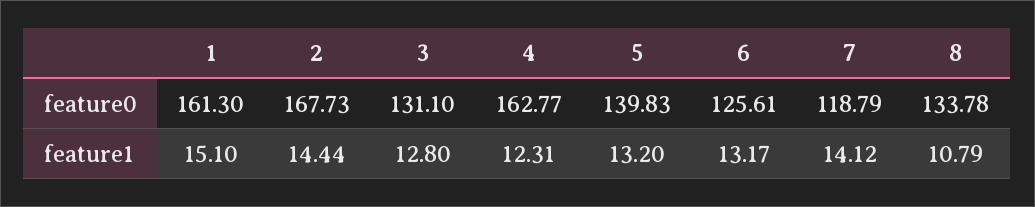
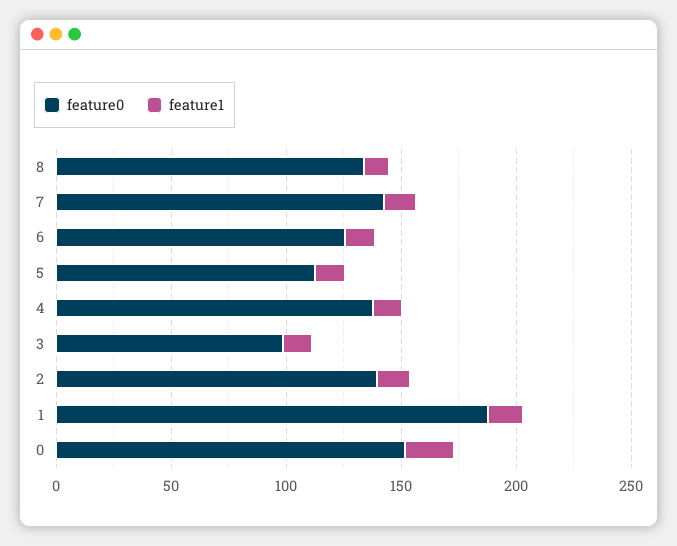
  {
    "feature0": {
-     "1": 161.3,
+     "1": 190,
-     "2": 167.73,
+     "2": 140,
-     "3": 131.1,
+     "3": 100,
-     "4": 162.77,
+     "4": 140,
-     "5": 139.83,
+     "5": 110,
      "6": 125.61,
-     "7": 118.79,
+     "7": 140,
-     "8": 133.78
+     "8": 133.78,
+     "0": 150
    },
    "feature1": {
      "1": 15.1,
      "2": 14.44,
      "3": 12.8,
      "4": 12.31,
      "5": 13.2,
      "6": 13.17,
      "7": 14.12,
-     "8": 10.79
+     "8": 10.79,
+     "0": 20
    }
  }

